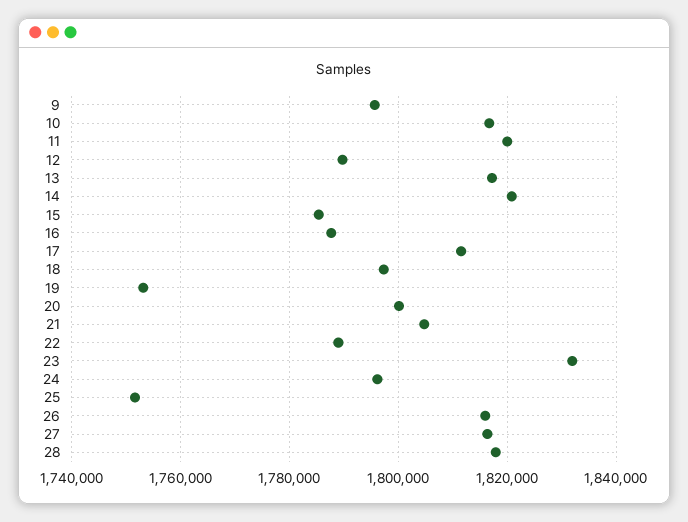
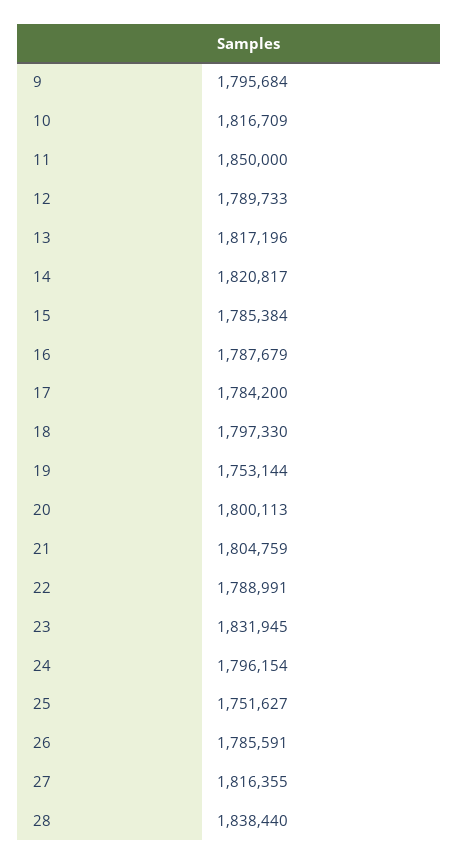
  {
    "9": 1795684,
    "10": 1816709,
-   "11": 1820000,
+   "11": 1850000,
    "12": 1789733,
    "13": 1817196,
    "14": 1820817,
    "15": 1785384,
    "16": 1787679,
-   "17": 1812000,
+   "17": 1784200,
    "18": 1797330,
    "19": 1753144,
    "20": 1800113,
    "21": 1804759,
    "22": 1788991,
    "23": 1831945,
    "24": 1796154,
    "25": 1751627,
-   "26": 1816000,
+   "26": 1785591,
    "27": 1816355,
-   "28": 1818000
+   "28": 1838440
  }

